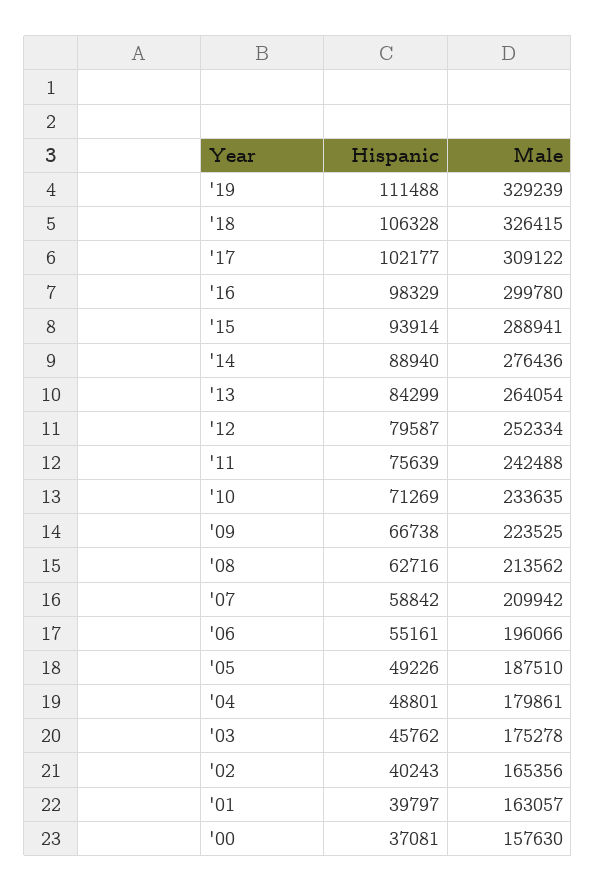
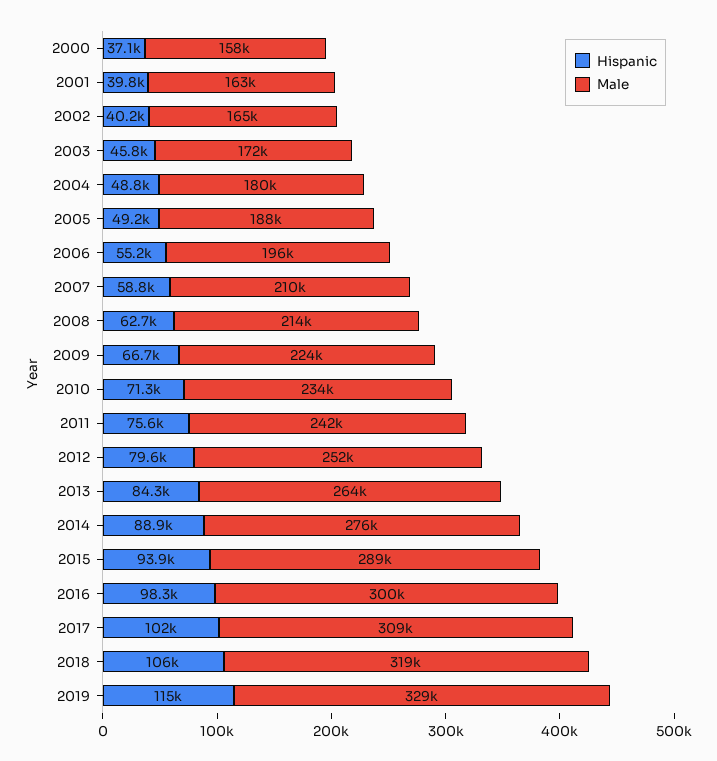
  {
    "Hispanic": {
-     "'19": 111488,
+     "'19": 115000,
      "'18": 106328,
      "'17": 102177,
      "'16": 98329,
      "'15": 93914,
      "'14": 88940,
      "'13": 84299,
      "'12": 79587,
      "'11": 75639,
      "'10": 71269,
      "'09": 66738,
      "'08": 62716,
      "'07": 58842,
      "'06": 55161,
      "'05": 49226,
      "'04": 48801,
      "'03": 45762,
      "'02": 40243,
      "'01": 39797,
      "'00": 37081
    },
    "Male": {
      "'19": 329239,
-     "'18": 326415,
+     "'18": 319000,
      "'17": 309122,
      "'16": 299780,
      "'15": 288941,
      "'14": 276436,
      "'13": 264054,
      "'12": 252334,
      "'11": 242488,
      "'10": 233635,
      "'09": 223525,
      "'08": 213562,
      "'07": 209942,
      "'06": 196066,
      "'05": 187510,
      "'04": 179861,
-     "'03": 175278,
+     "'03": 172000,
      "'02": 165356,
      "'01": 163057,
      "'00": 157630
    }
  }

